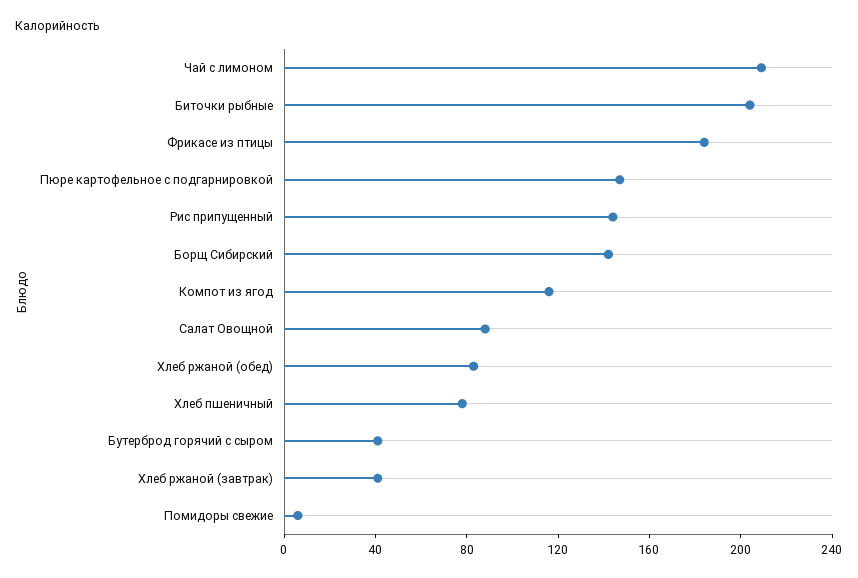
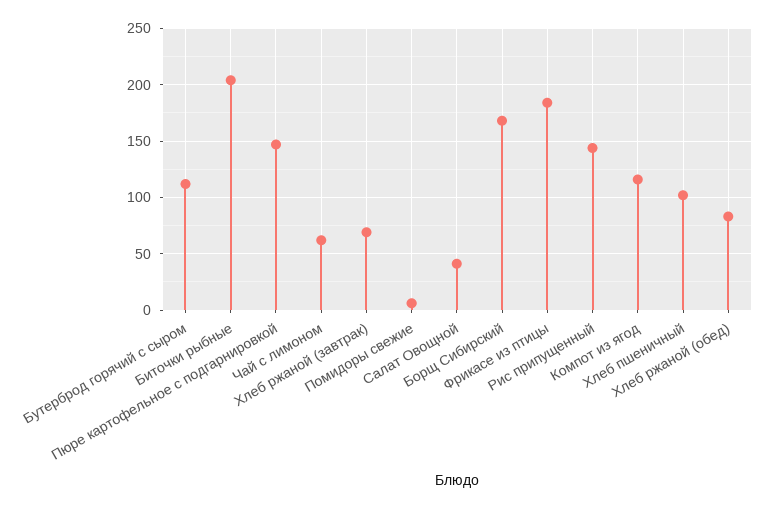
  {
-   "Чай с лимоном": 210,
+   "Чай с лимоном": 60,
    "Биточки рыбные": 200,
    "Фрикасе из птицы": 180,
    "Пюре картофельное с подгарнировкой": 150,
    "Рис припущенный": 140,
-   "Борщ Сибирский": 140,
+   "Борщ Сибирский": 170,
    "Компот из ягод": 120,
-   "Салат Овощной": 90,
+   "Салат Овощной": 40,
    "Хлеб ржаной (обед)": 80,
-   "Хлеб пшеничный": 80,
+   "Хлеб пшеничный": 100,
-   "Бутерброд горячий с сыром": 40,
+   "Бутерброд горячий с сыром": 110,
-   "Хлеб ржаной (завтрак)": 40,
+   "Хлеб ржаной (завтрак)": 70,
    "Помидоры свежие": 10
  }

